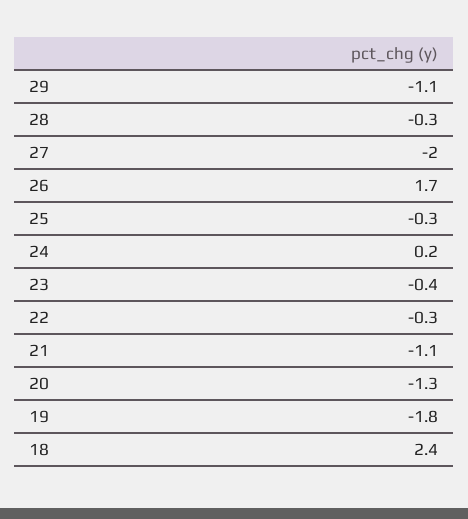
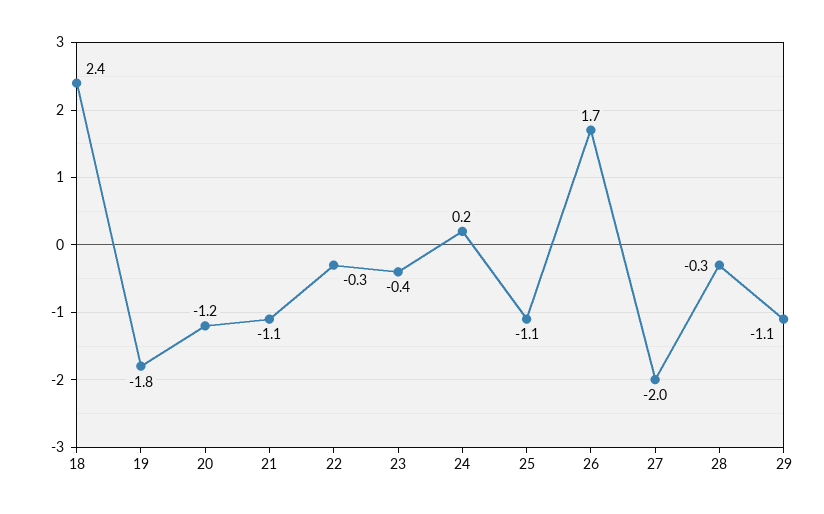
  {
    "29": -1.1,
    "28": -0.3,
    "27": -2,
    "26": 1.7,
-   "25": -0.3,
+   "25": -1.1,
    "24": 0.2,
    "23": -0.4,
    "22": -0.3,
    "21": -1.1,
-   "20": -1.3,
+   "20": -1.2,
    "19": -1.8,
    "18": 2.4
  }

